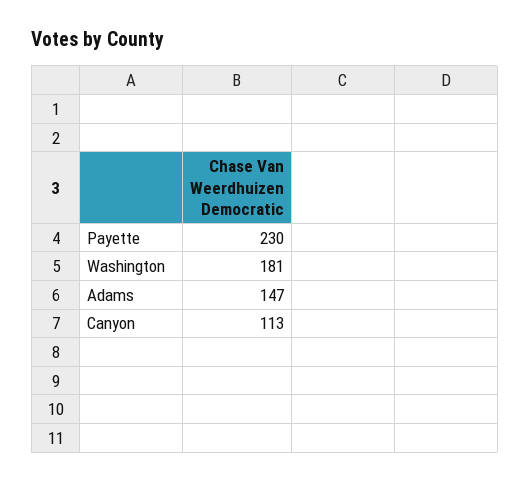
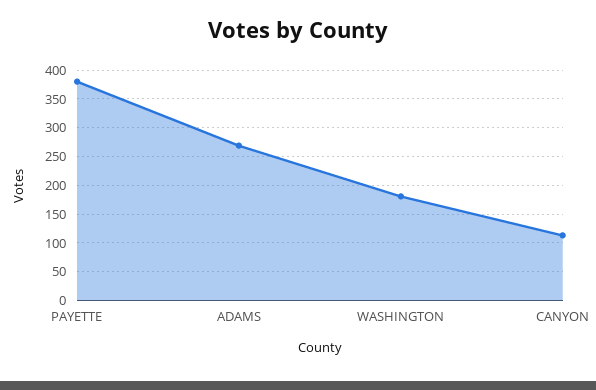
  {
-   "Payette": 230,
+   "Payette": 375,
    "Washington": 181,
-   "Adams": 147,
+   "Adams": 275,
    "Canyon": 113
  }

